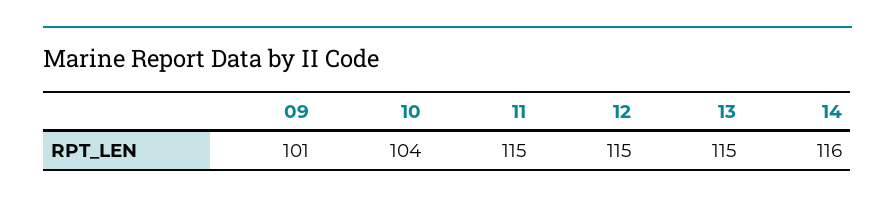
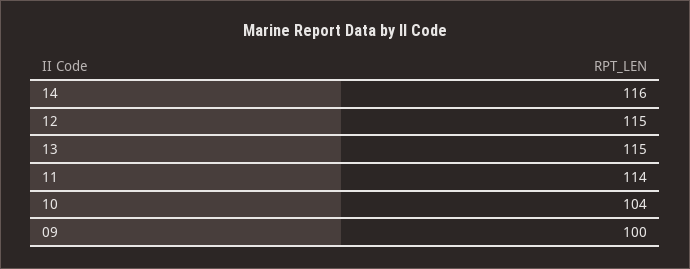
  {
-   "09": 101,
+   "09": 100,
    "10": 104,
-   "11": 115,
+   "11": 114,
    "12": 115,
    "13": 115,
    "14": 116
  }

